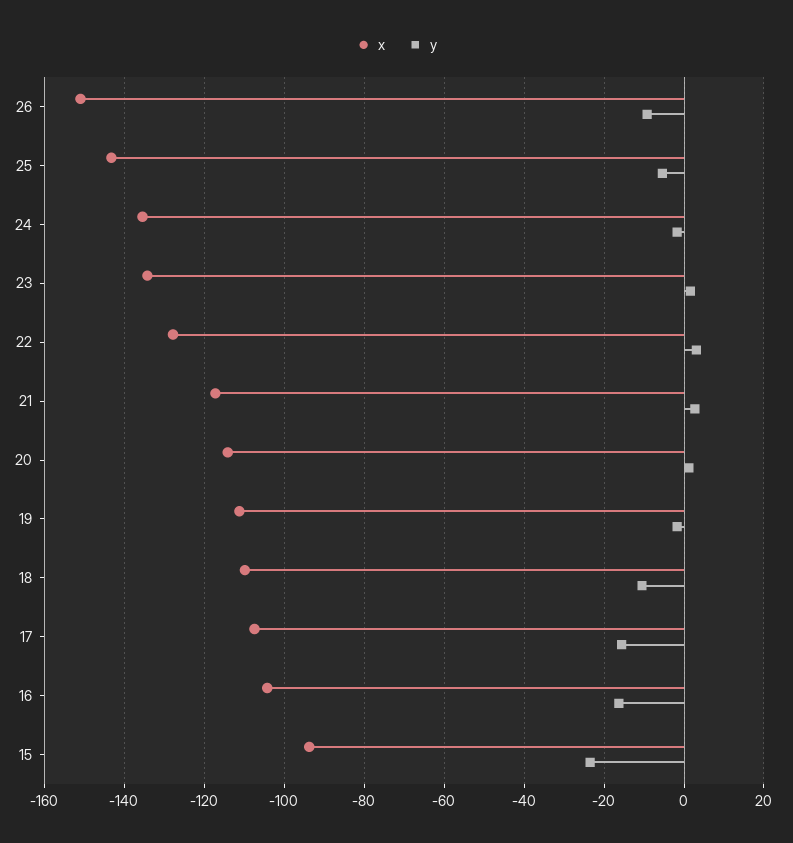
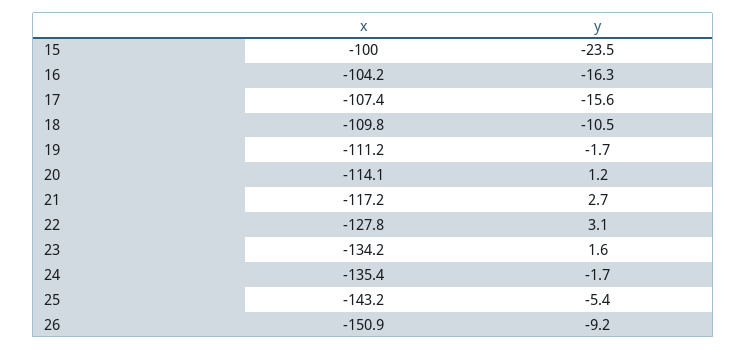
  {
    "x": {
      "26": -150.9,
      "25": -143.2,
      "24": -135.4,
      "23": -134.2,
      "22": -127.8,
      "21": -117.2,
      "20": -114.1,
      "19": -111.2,
      "18": -109.8,
      "17": -107.4,
      "16": -104.2,
-     "15": -94
+     "15": -100
    },
    "y": {
      "26": -9.2,
      "25": -5.4,
      "24": -1.7,
      "23": 1.6,
      "22": 3.1,
      "21": 2.7,
      "20": 1.2,
      "19": -1.7,
      "18": -10.5,
      "17": -15.6,
      "16": -16.3,
      "15": -23.5
    }
  }

